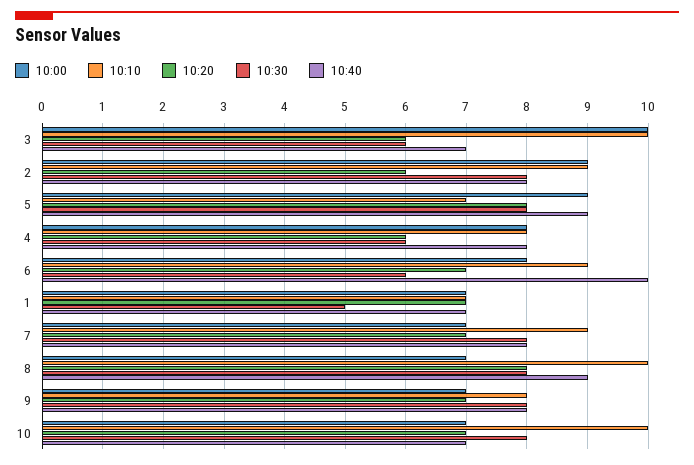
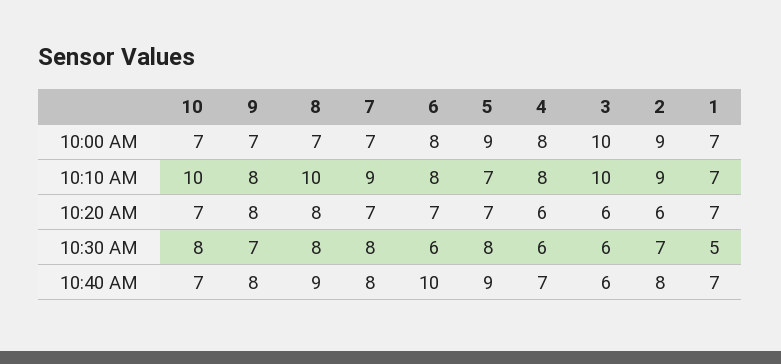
  {
    "10:00": {
      "3": 10,
      "2": 9,
      "5": 9,
      "4": 8,
      "6": 8,
      "1": 7,
      "7": 7,
      "8": 7,
      "9": 7,
      "10": 7
    },
    "10:10": {
      "3": 10,
      "2": 9,
      "5": 7,
      "4": 8,
-     "6": 9,
+     "6": 8,
      "1": 7,
      "7": 9,
      "8": 10,
      "9": 8,
      "10": 10
    },
    "10:20": {
      "3": 6,
      "2": 6,
-     "5": 8,
+     "5": 7,
      "4": 6,
      "6": 7,
      "1": 7,
      "7": 7,
      "8": 8,
-     "9": 7,
+     "9": 8,
      "10": 7
    },
    "10:30": {
      "3": 6,
-     "2": 8,
+     "2": 7,
      "5": 8,
      "4": 6,
      "6": 6,
      "1": 5,
      "7": 8,
      "8": 8,
-     "9": 8,
+     "9": 7,
      "10": 8
    },
    "10:40": {
-     "3": 7,
+     "3": 6,
      "2": 8,
      "5": 9,
-     "4": 8,
+     "4": 7,
      "6": 10,
      "1": 7,
      "7": 8,
      "8": 9,
      "9": 8,
      "10": 7
    }
  }

